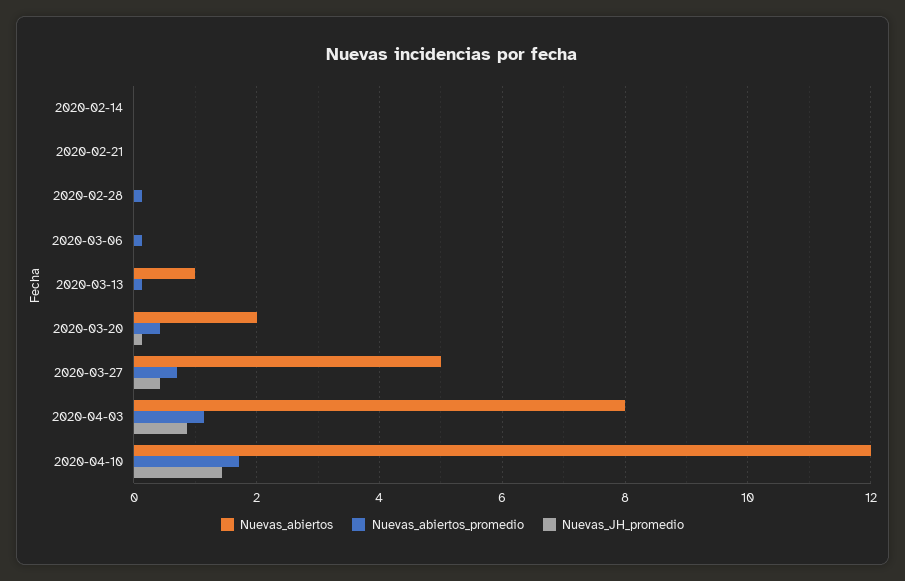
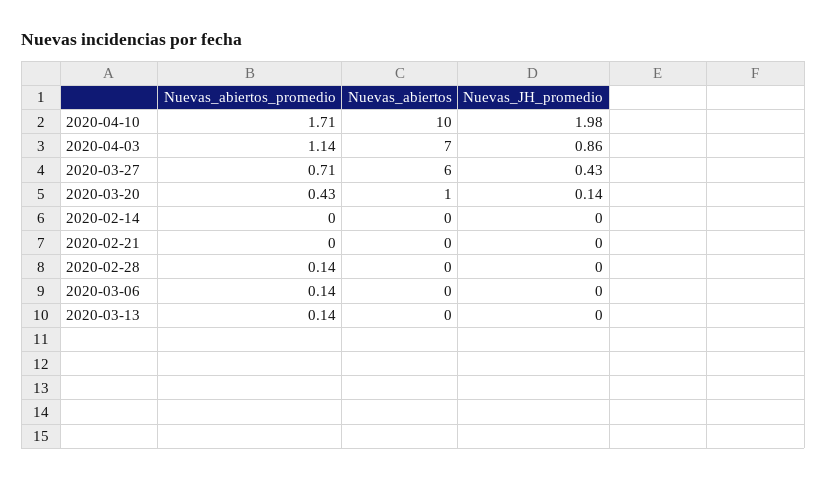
  {
    "Nuevas_abiertos": {
      "2020-02-14": 0,
      "2020-02-21": 0,
      "2020-02-28": 0,
      "2020-03-06": 0,
-     "2020-03-13": 1,
+     "2020-03-13": 0,
-     "2020-03-20": 2,
+     "2020-03-20": 1,
-     "2020-03-27": 5,
+     "2020-03-27": 6,
-     "2020-04-03": 8,
+     "2020-04-03": 7,
-     "2020-04-10": 12
+     "2020-04-10": 10
    },
    "Nuevas_abiertos_promedio": {
      "2020-02-14": 0,
      "2020-02-21": 0,
      "2020-02-28": 0.14,
      "2020-03-06": 0.14,
      "2020-03-13": 0.14,
      "2020-03-20": 0.43,
      "2020-03-27": 0.71,
      "2020-04-03": 1.14,
      "2020-04-10": 1.71
    },
    "Nuevas_JH_promedio": {
      "2020-02-14": 0,
      "2020-02-21": 0,
      "2020-02-28": 0,
      "2020-03-06": 0,
      "2020-03-13": 0,
      "2020-03-20": 0.14,
      "2020-03-27": 0.43,
      "2020-04-03": 0.86,
-     "2020-04-10": 1.4
+     "2020-04-10": 1.98
    }
  }

